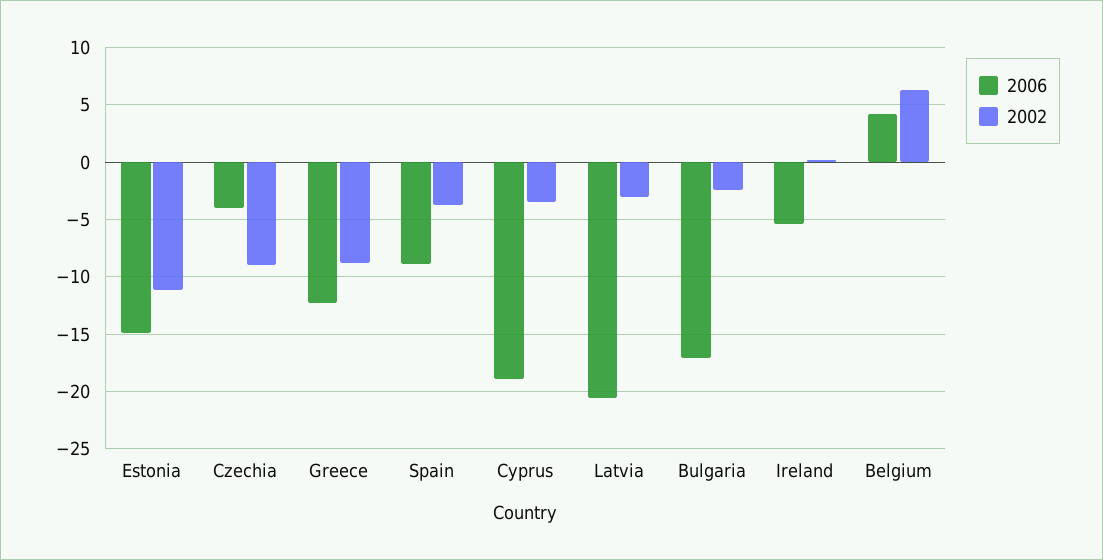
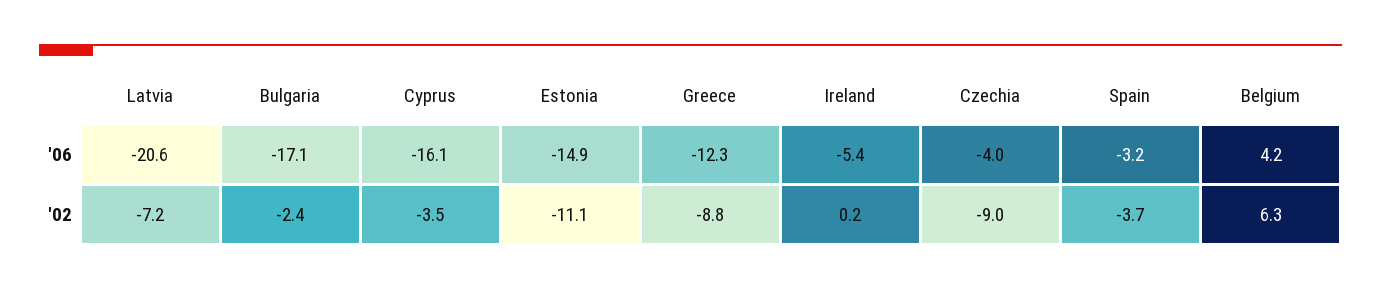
  {
    "2006": {
      "Estonia": -14.9,
      "Czechia": -4,
      "Greece": -12.3,
-     "Spain": -9,
+     "Spain": -3.2,
-     "Cyprus": -19,
+     "Cyprus": -16.1,
      "Latvia": -20.6,
      "Bulgaria": -17.1,
      "Ireland": -5.4,
      "Belgium": 4.2
    },
    "2002": {
      "Estonia": -11.1,
      "Czechia": -9,
      "Greece": -8.8,
      "Spain": -3.7,
      "Cyprus": -3.5,
-     "Latvia": -3,
+     "Latvia": -7.2,
      "Bulgaria": -2.4,
      "Ireland": 0.2,
      "Belgium": 6.3
    }
  }

